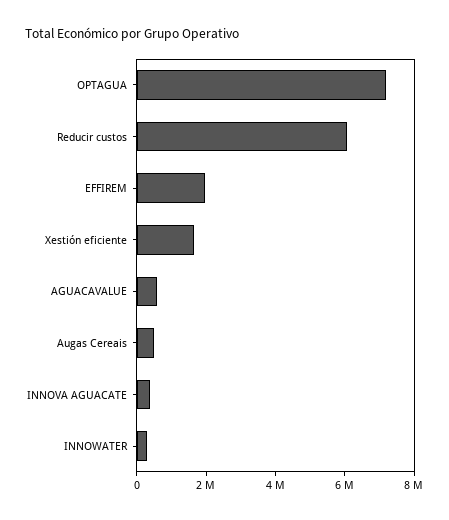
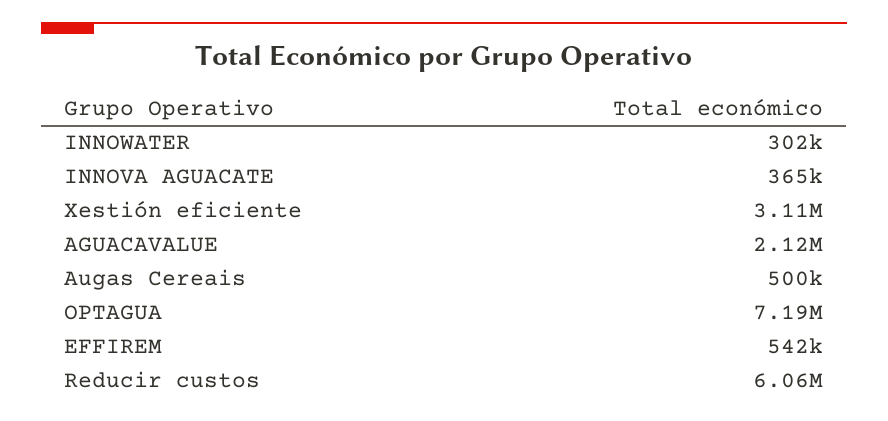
  {
    "OPTAGUA": 7190000,
    "Reducir custos": 6060000,
-   "EFFIREM": 2000000,
+   "EFFIREM": 542000,
-   "Xestión eficiente": 1500000,
+   "Xestión eficiente": 3110000,
-   "AGUACAVALUE": 500000,
+   "AGUACAVALUE": 2120000,
    "Augas Cereais": 500000,
    "INNOVA AGUACATE": 365000,
    "INNOWATER": 302000
  }

